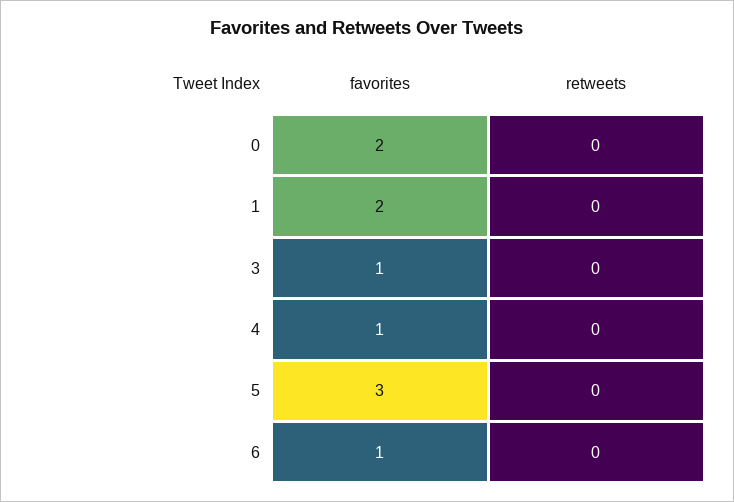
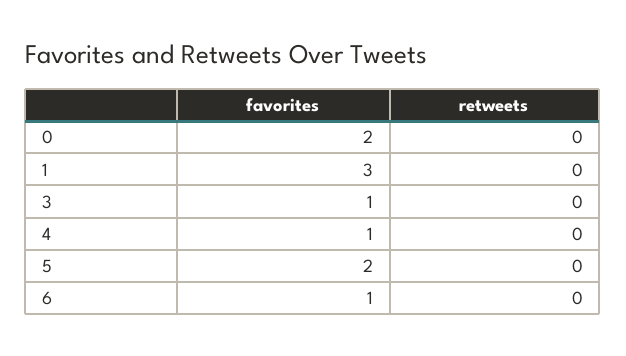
  {
    "favorites": {
      "0": 2,
-     "1": 2,
+     "1": 3,
      "3": 1,
      "4": 1,
-     "5": 3,
+     "5": 2,
      "6": 1
    },
    "retweets": {
      "0": 0,
      "1": 0,
      "3": 0,
      "4": 0,
      "5": 0,
      "6": 0
    }
  }

